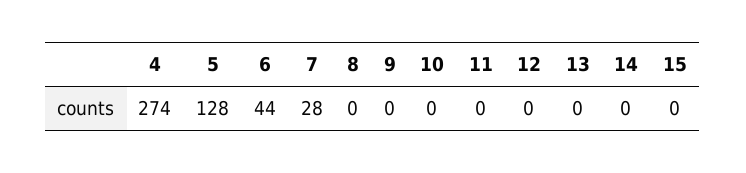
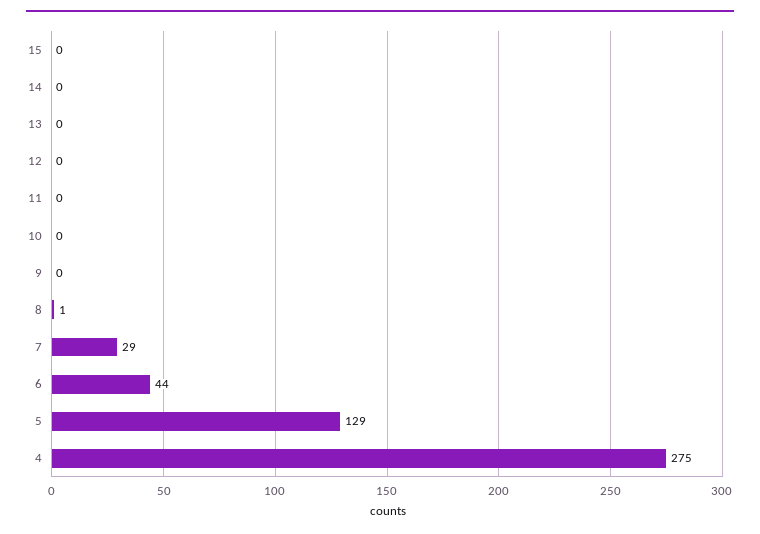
  {
-   "4": 274,
+   "4": 275,
-   "5": 128,
+   "5": 129,
    "6": 44,
-   "7": 28,
+   "7": 29,
-   "8": 0,
+   "8": 1,
    "9": 0,
    "10": 0,
    "11": 0,
    "12": 0,
    "13": 0,
    "14": 0,
    "15": 0
  }

